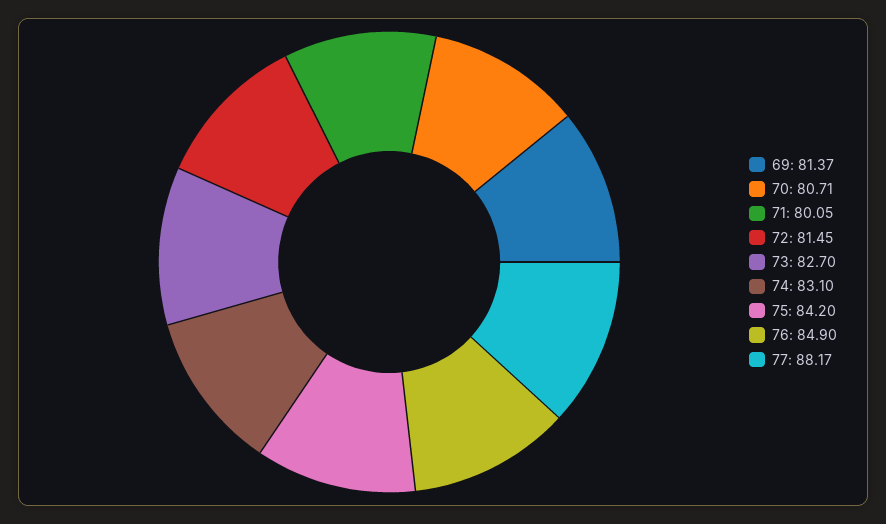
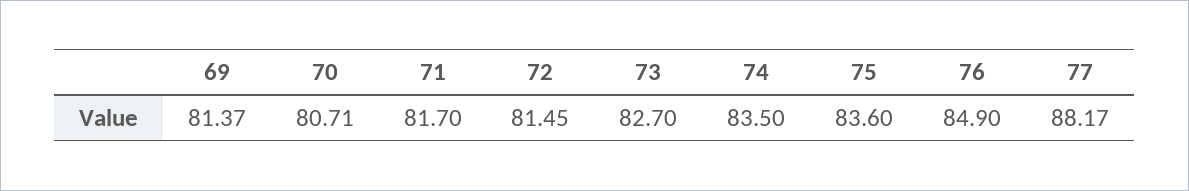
  {
    "69": 81.37,
    "70": 80.71,
-   "71": 80.05,
+   "71": 81.7,
    "72": 81.45,
    "73": 82.7,
-   "74": 83.1,
+   "74": 83.5,
-   "75": 84.2,
+   "75": 83.6,
    "76": 84.9,
    "77": 88.17
  }

